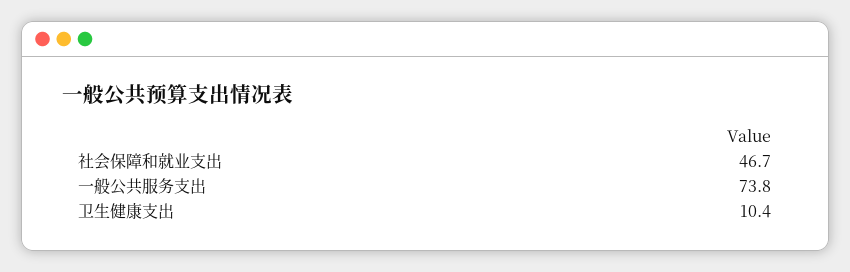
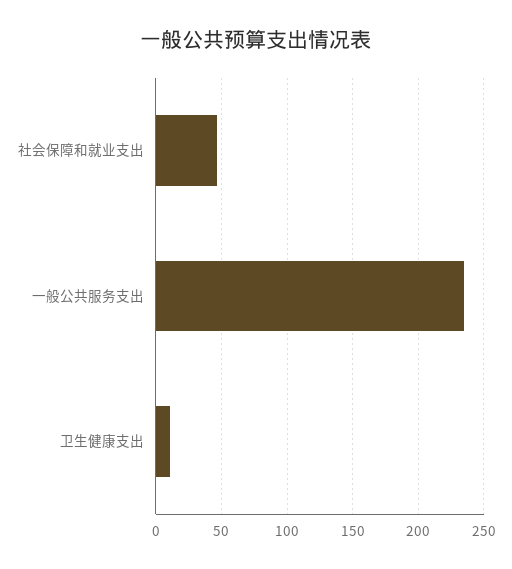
  {
    "社会保障和就业支出": 46.7,
-   "一般公共服务支出": 73.8,
+   "一般公共服务支出": 235,
    "卫生健康支出": 10.4
  }

